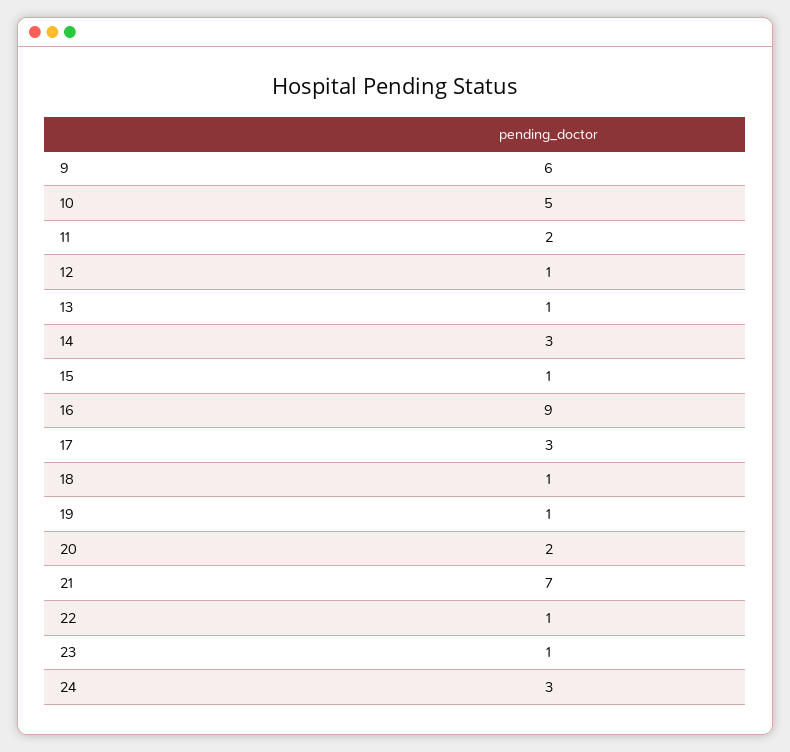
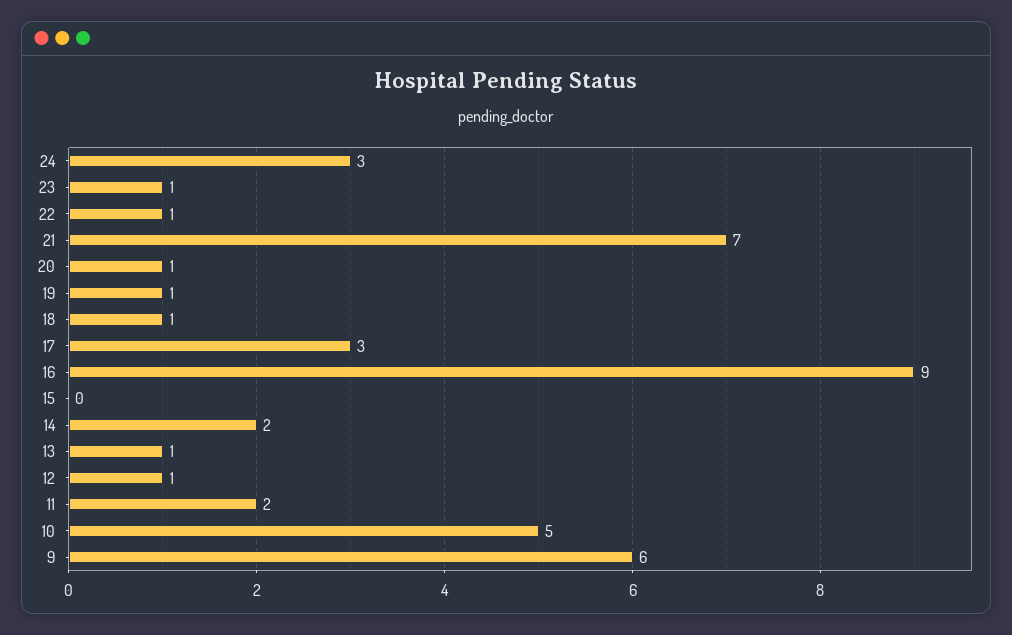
  {
    "9": 6,
    "10": 5,
    "11": 2,
    "12": 1,
    "13": 1,
-   "14": 3,
+   "14": 2,
-   "15": 1,
+   "15": 0,
    "16": 9,
    "17": 3,
    "18": 1,
    "19": 1,
-   "20": 2,
+   "20": 1,
    "21": 7,
    "22": 1,
    "23": 1,
    "24": 3
  }

